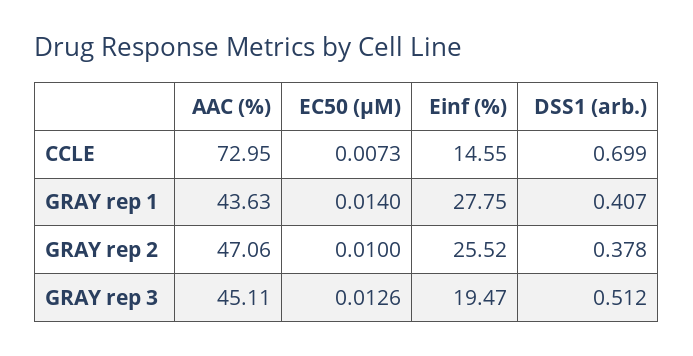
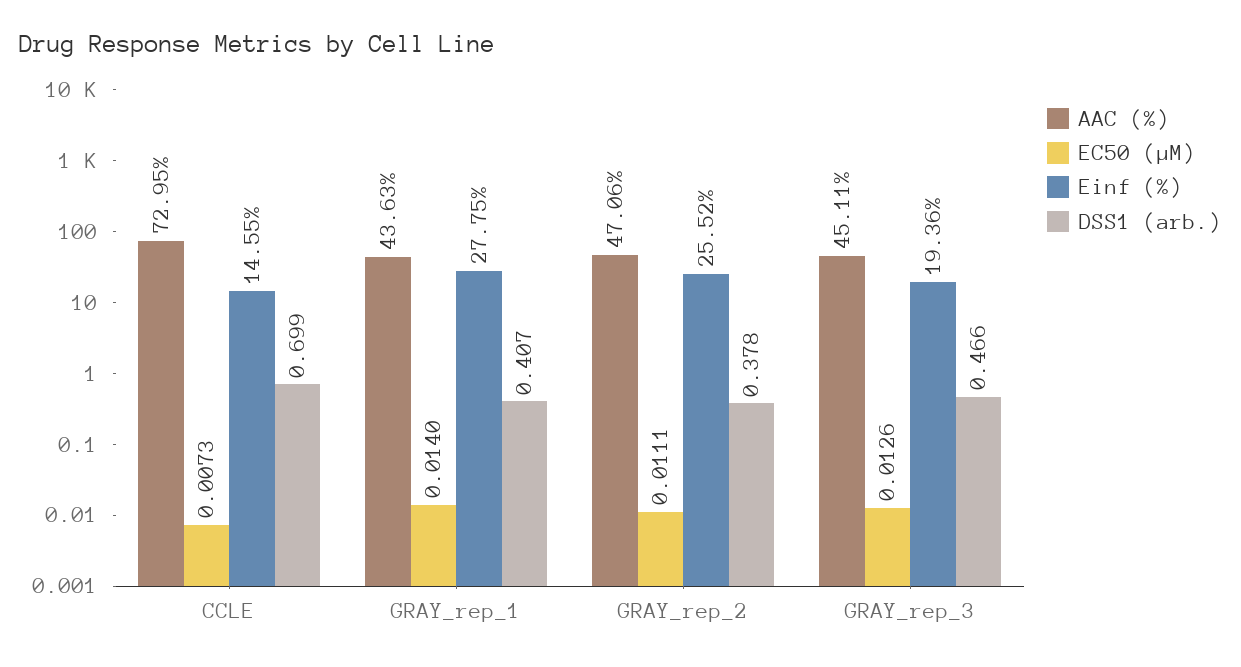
  {
    "AAC (%)": {
      "CCLE": 72.95,
      "GRAY rep 1": 43.63,
      "GRAY rep 2": 47.06,
      "GRAY rep 3": 45.11
    },
    "EC50 (µM)": {
      "CCLE": 0.0073,
      "GRAY rep 1": 0.014,
-     "GRAY rep 2": 0.01,
+     "GRAY rep 2": 0.0111,
      "GRAY rep 3": 0.0126
    },
    "Einf (%)": {
      "CCLE": 14.55,
      "GRAY rep 1": 27.75,
      "GRAY rep 2": 25.52,
-     "GRAY rep 3": 19.47
+     "GRAY rep 3": 19.36
    },
    "DSS1 (arb.)": {
      "CCLE": 0.699,
      "GRAY rep 1": 0.407,
      "GRAY rep 2": 0.378,
-     "GRAY rep 3": 0.512
+     "GRAY rep 3": 0.466
    }
  }

